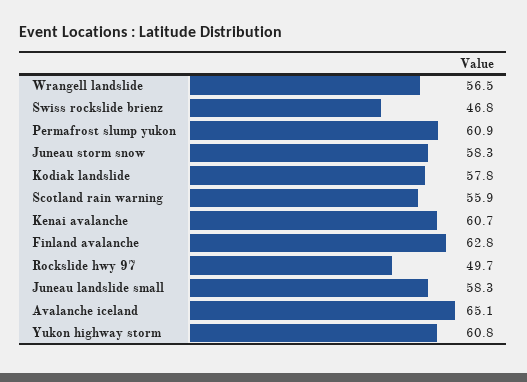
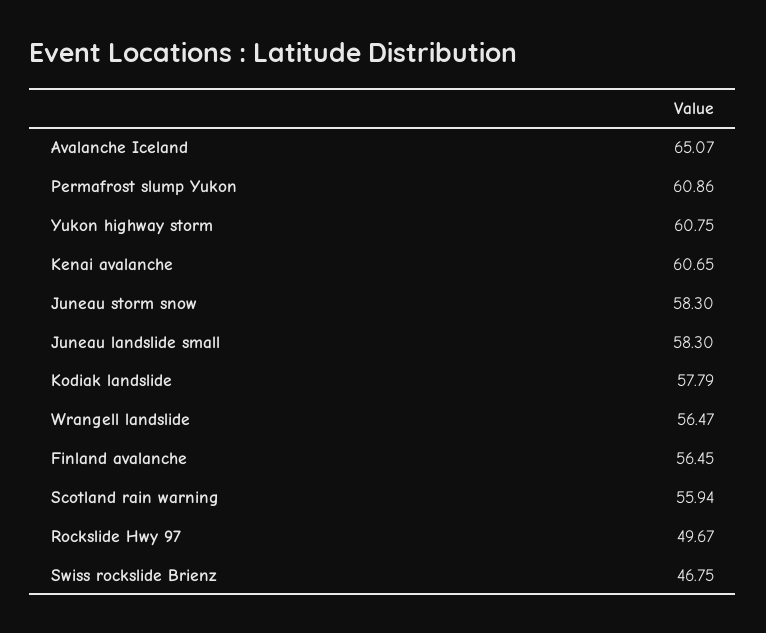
  {
    "Wrangell landslide": 56.47,
    "Swiss rockslide brienz": 46.75,
    "Permafrost slump yukon": 60.86,
    "Juneau storm snow": 58.3,
    "Kodiak landslide": 57.79,
    "Scotland rain warning": 55.94,
    "Kenai avalanche": 60.65,
-   "Finland avalanche": 62.8,
+   "Finland avalanche": 56.45,
    "Rockslide hwy 97": 49.67,
    "Juneau landslide small": 58.3,
    "Avalanche iceland": 65.07,
    "Yukon highway storm": 60.75
  }

